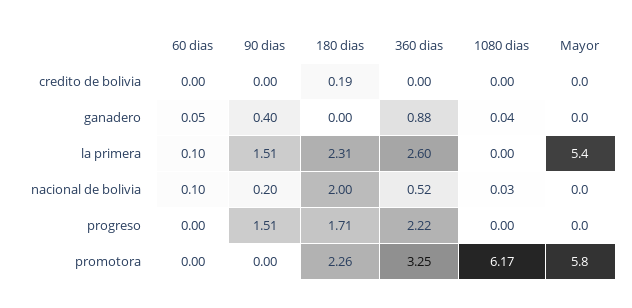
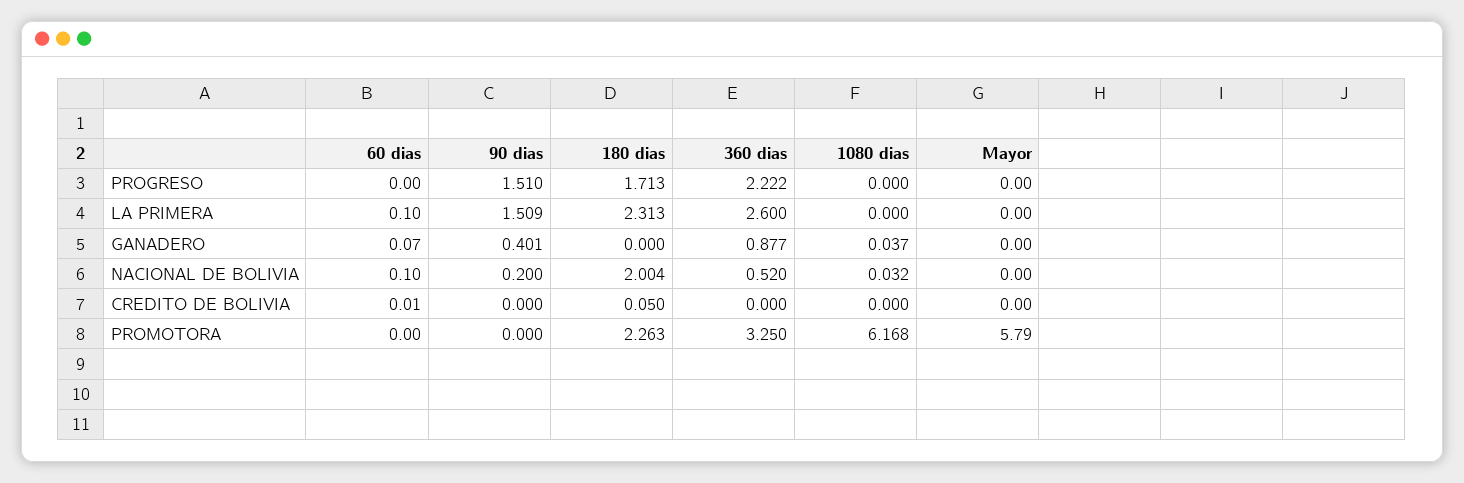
  {
    "60 dias": {
-     "credito de bolivia": 0,
+     "credito de bolivia": 0.01,
-     "ganadero": 0.05,
+     "ganadero": 0.07,
      "la primera": 0.1,
      "nacional de bolivia": 0.1,
      "progreso": 0,
      "promotora": 0
    },
    "90 dias": {
      "credito de bolivia": 0,
      "ganadero": 0.401,
      "la primera": 1.509,
      "nacional de bolivia": 0.2,
      "progreso": 1.51,
      "promotora": 0
    },
    "180 dias": {
-     "credito de bolivia": 0.19,
+     "credito de bolivia": 0.05,
      "ganadero": 0,
      "la primera": 2.313,
      "nacional de bolivia": 2.004,
      "progreso": 1.713,
      "promotora": 2.263
    },
    "360 dias": {
      "credito de bolivia": 0,
      "ganadero": 0.877,
      "la primera": 2.6,
      "nacional de bolivia": 0.52,
      "progreso": 2.222,
      "promotora": 3.25
    },
    "1080 dias": {
      "credito de bolivia": 0,
      "ganadero": 0.037,
      "la primera": 0,
      "nacional de bolivia": 0.032,
      "progreso": 0,
      "promotora": 6.168
    },
    "Mayor": {
      "credito de bolivia": 0,
      "ganadero": 0,
-     "la primera": 5.4,
+     "la primera": 0,
      "nacional de bolivia": 0,
      "progreso": 0,
      "promotora": 5.79
    }
  }

